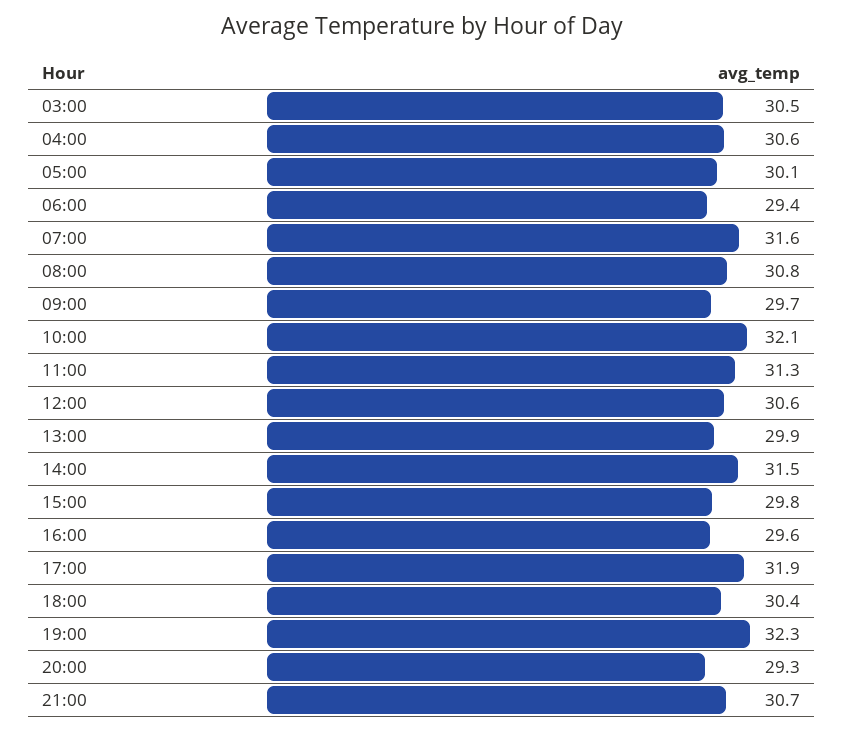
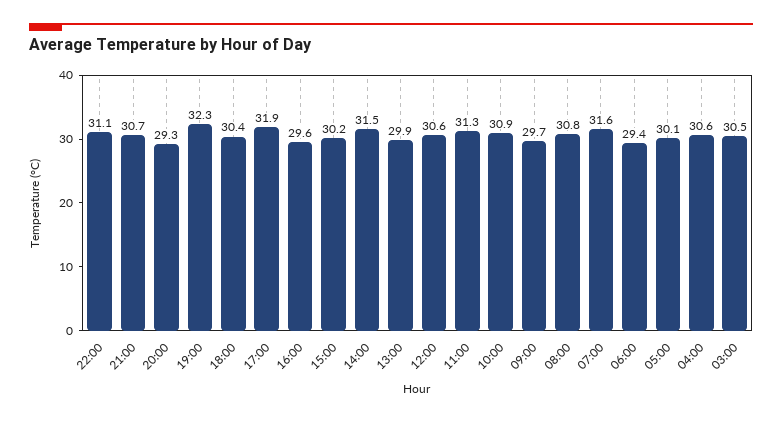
  {
    "03:00": 30.5,
    "04:00": 30.6,
    "05:00": 30.1,
    "06:00": 29.4,
    "07:00": 31.6,
    "08:00": 30.8,
    "09:00": 29.7,
-   "10:00": 32.1,
+   "10:00": 30.9,
    "11:00": 31.3,
    "12:00": 30.6,
    "13:00": 29.9,
    "14:00": 31.5,
-   "15:00": 29.8,
+   "15:00": 30.2,
    "16:00": 29.6,
    "17:00": 31.9,
    "18:00": 30.4,
    "19:00": 32.3,
    "20:00": 29.3,
-   "21:00": 30.7
+   "21:00": 30.7,
+   "22:00": 31.1
  }

